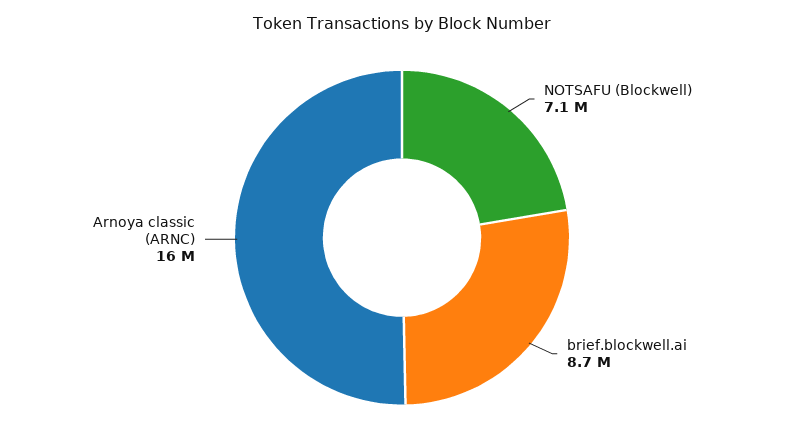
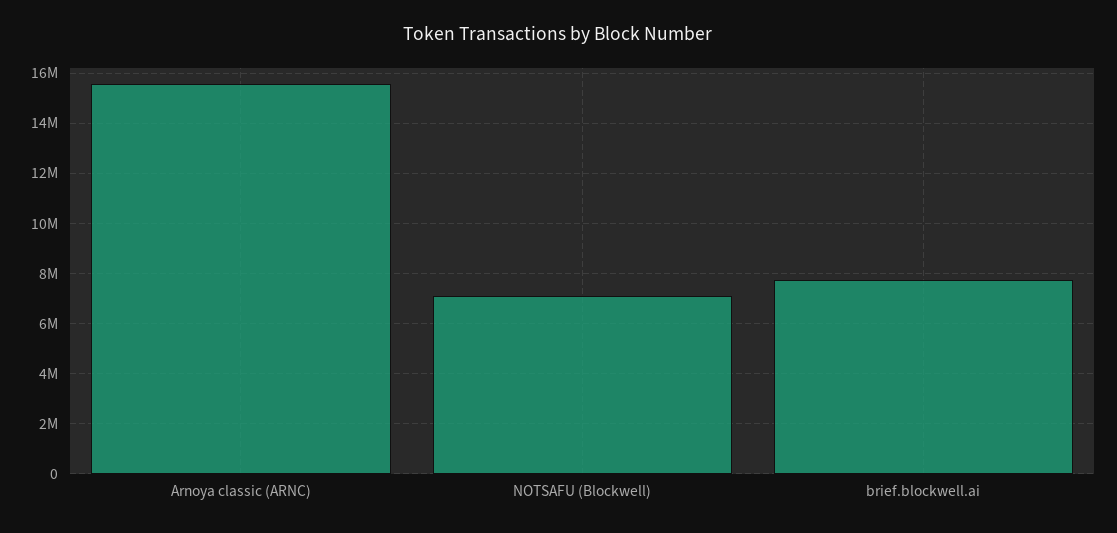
  {
    "NOTSAFU (Blockwell)": 7100000,
-   "brief.blockwell.ai": 8700000,
+   "brief.blockwell.ai": 7750000,
    "Arnoya classic (ARNC)": 16000000
  }

